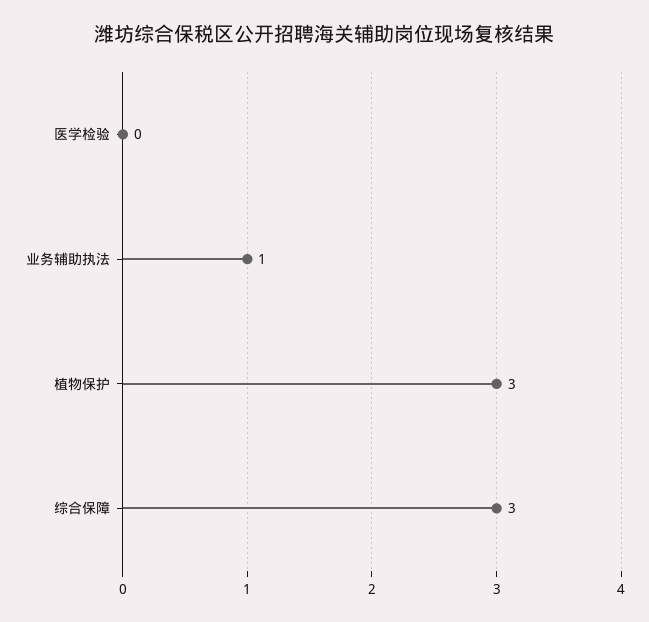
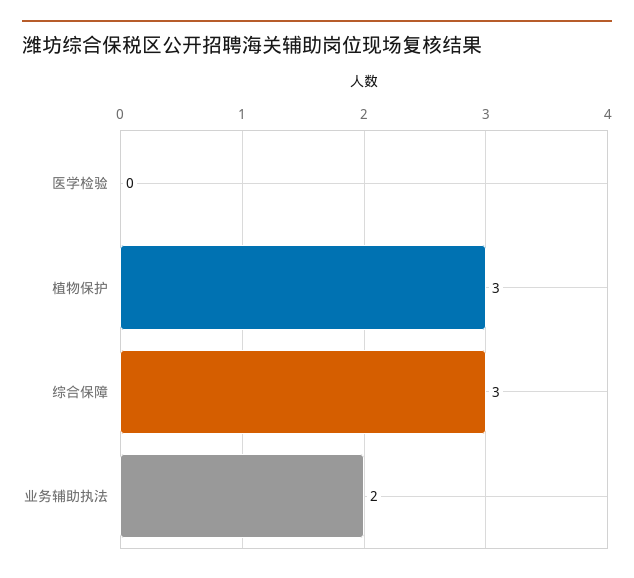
  {
    "医学检验": 0,
-   "业务辅助执法": 1,
+   "业务辅助执法": 2,
    "植物保护": 3,
    "综合保障": 3
  }

